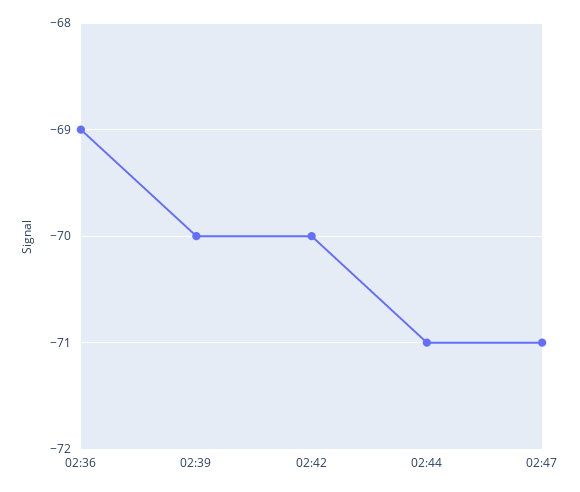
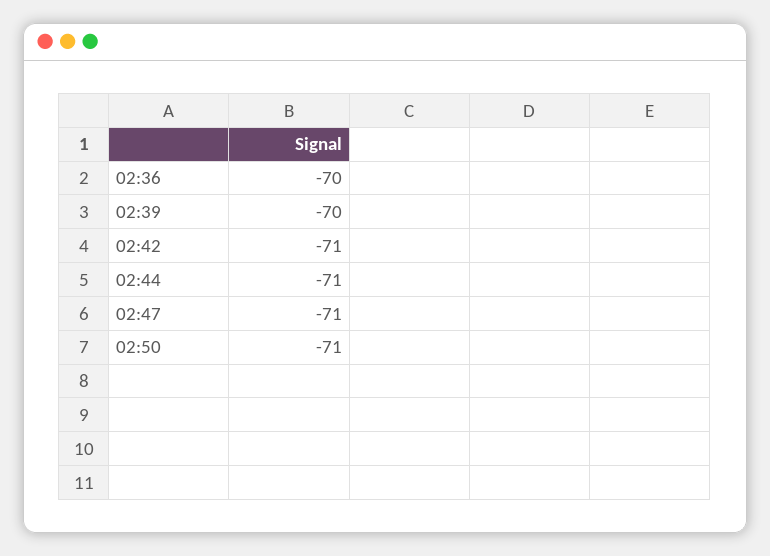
  {
-   "02:36": -69,
+   "02:36": -70,
    "02:39": -70,
-   "02:42": -70,
+   "02:42": -71,
    "02:44": -71,
-   "02:47": -71
+   "02:47": -71,
+   "02:50": -71
  }

